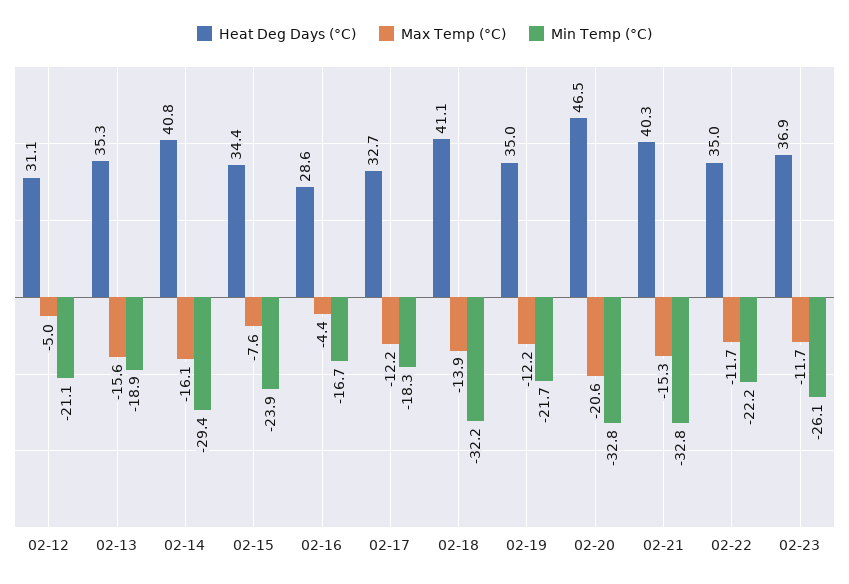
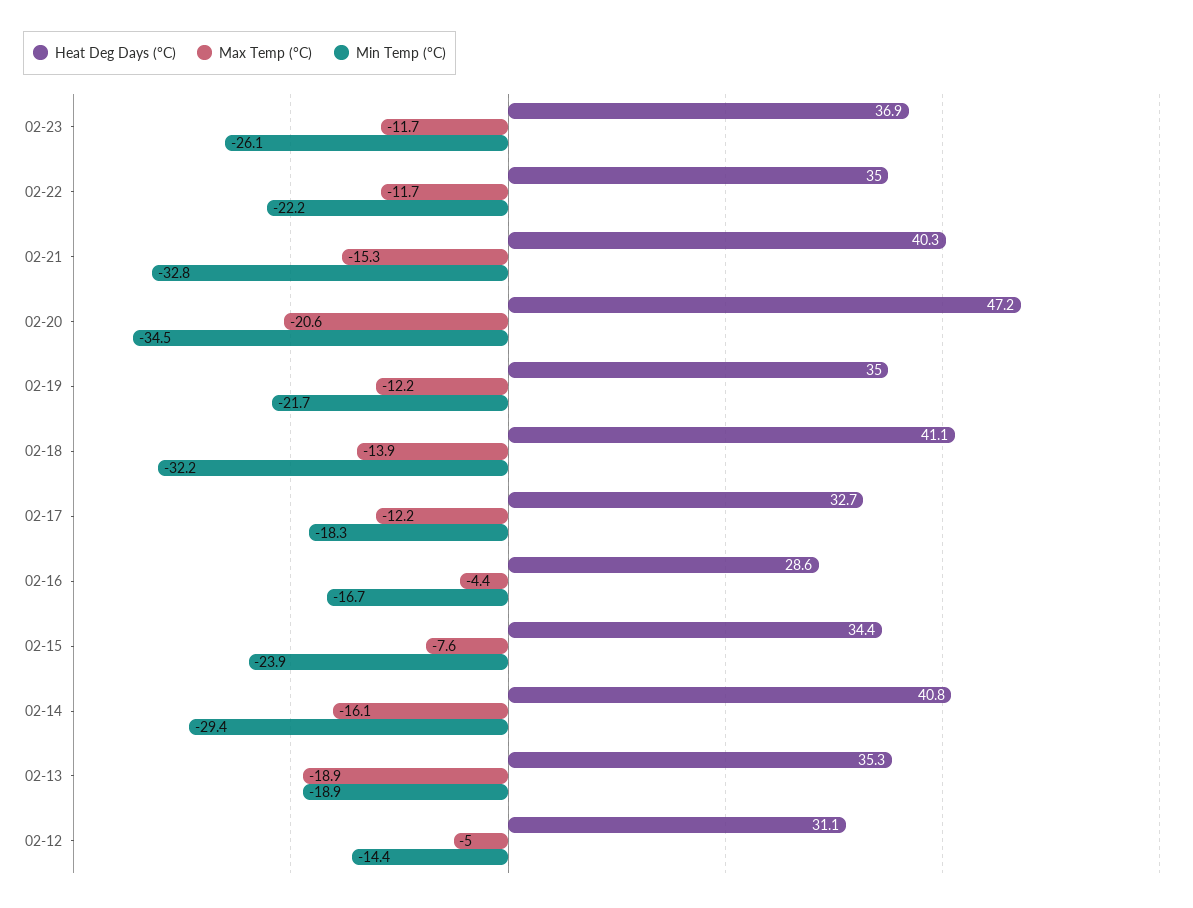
  {
    "Heat Deg Days (°C)": {
      "02-12": 31.1,
      "02-13": 35.3,
      "02-14": 40.8,
      "02-15": 34.4,
      "02-16": 28.6,
      "02-17": 32.7,
      "02-18": 41.1,
      "02-19": 35,
-     "02-20": 46.5,
+     "02-20": 47.2,
      "02-21": 40.3,
      "02-22": 35,
      "02-23": 36.9
    },
    "Max Temp (°C)": {
      "02-12": -5,
-     "02-13": -15.6,
+     "02-13": -18.9,
      "02-14": -16.1,
      "02-15": -7.6,
      "02-16": -4.4,
      "02-17": -12.2,
      "02-18": -13.9,
      "02-19": -12.2,
      "02-20": -20.6,
      "02-21": -15.3,
      "02-22": -11.7,
      "02-23": -11.7
    },
    "Min Temp (°C)": {
-     "02-12": -21.1,
+     "02-12": -14.4,
      "02-13": -18.9,
      "02-14": -29.4,
      "02-15": -23.9,
      "02-16": -16.7,
      "02-17": -18.3,
      "02-18": -32.2,
      "02-19": -21.7,
-     "02-20": -32.8,
+     "02-20": -34.5,
      "02-21": -32.8,
      "02-22": -22.2,
      "02-23": -26.1
    }
  }

